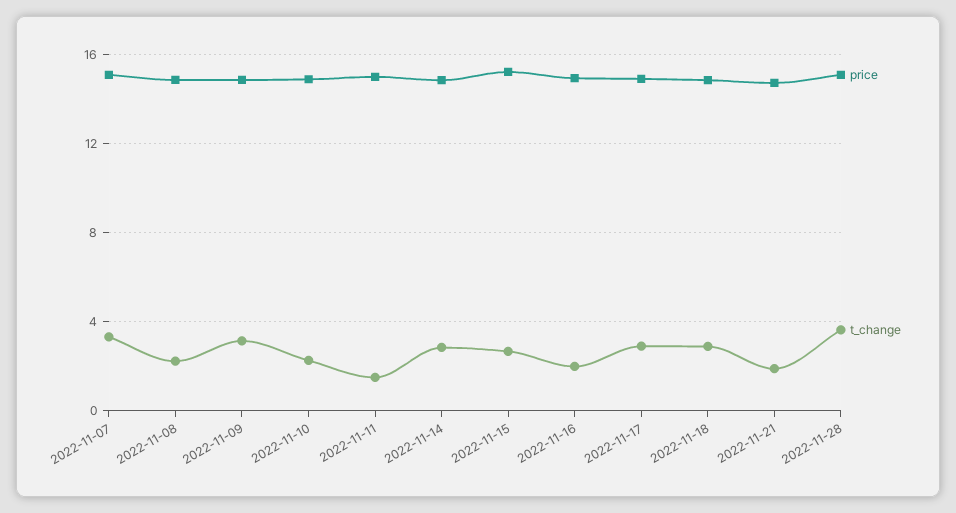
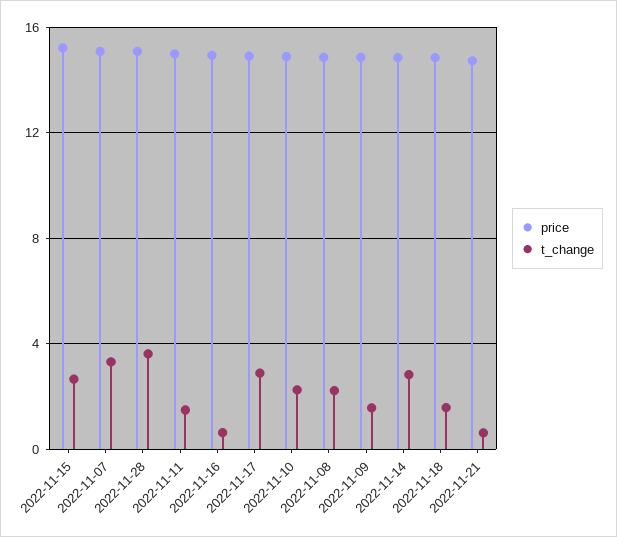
  {
    "price": {
      "2022-11-07": 15,
      "2022-11-08": 15,
      "2022-11-09": 15,
      "2022-11-10": 15,
      "2022-11-11": 15,
      "2022-11-14": 15,
      "2022-11-15": 15,
      "2022-11-16": 15,
      "2022-11-17": 15,
      "2022-11-18": 15,
      "2022-11-21": 14.5,
      "2022-11-28": 15
    },
    "t_change": {
      "2022-11-07": 3.5,
      "2022-11-08": 2,
-     "2022-11-09": 3,
+     "2022-11-09": 1.5,
      "2022-11-10": 2.5,
      "2022-11-11": 1.5,
      "2022-11-14": 3,
      "2022-11-15": 2.5,
-     "2022-11-16": 2,
+     "2022-11-16": 0.5,
      "2022-11-17": 3,
-     "2022-11-18": 3,
+     "2022-11-18": 1.5,
-     "2022-11-21": 2,
+     "2022-11-21": 0.5,
      "2022-11-28": 3.5
    }
  }

